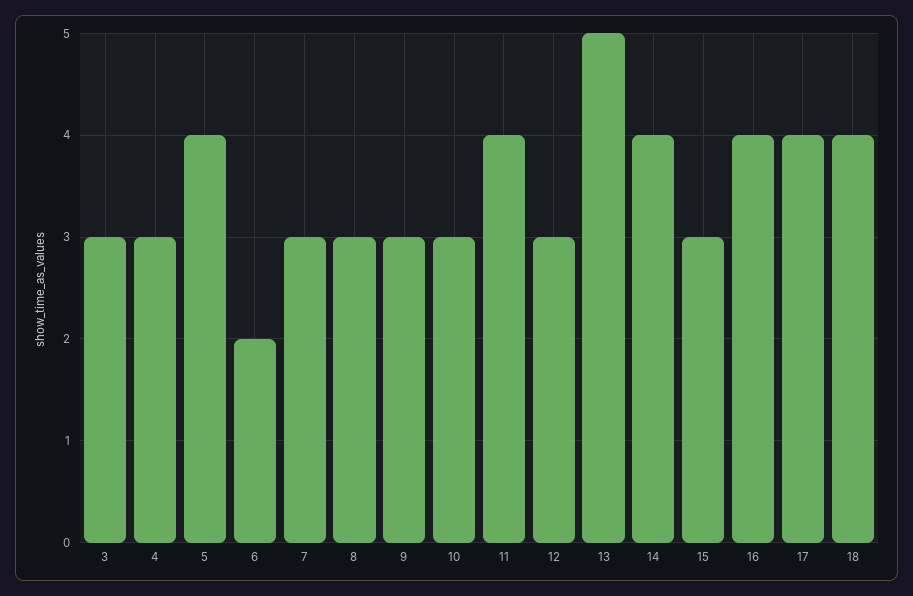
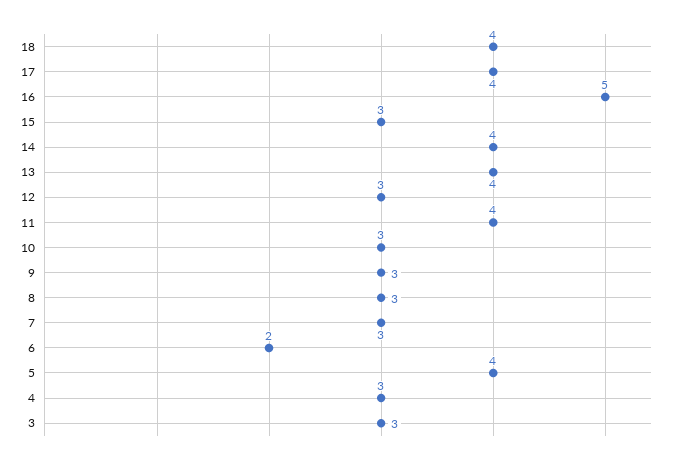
  {
    "3": 3,
    "4": 3,
    "5": 4,
    "6": 2,
    "7": 3,
    "8": 3,
    "9": 3,
    "10": 3,
    "11": 4,
    "12": 3,
-   "13": 5,
+   "13": 4,
    "14": 4,
    "15": 3,
-   "16": 4,
+   "16": 5,
    "17": 4,
    "18": 4
  }

